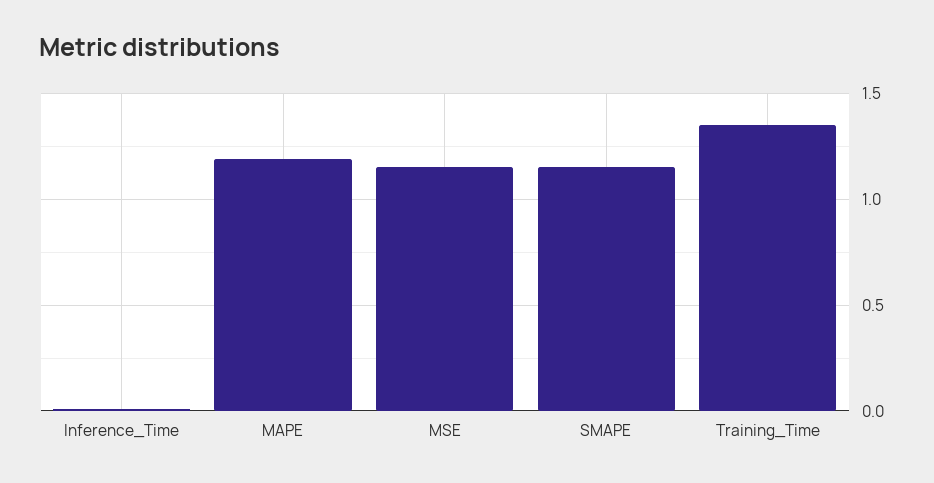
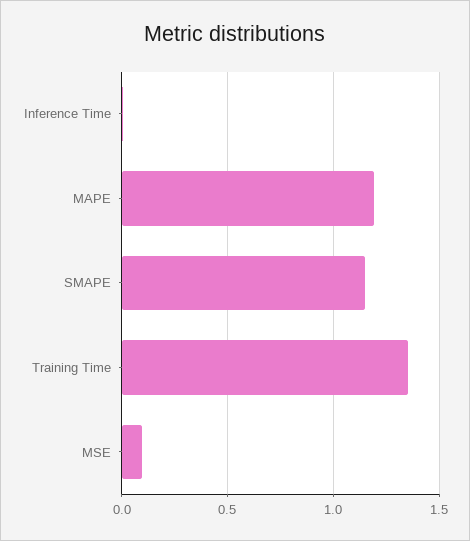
  {
    "Inference_Time": 0,
    "MAPE": 1.2,
-   "MSE": 1.15,
+   "MSE": 0.1,
    "SMAPE": 1.15,
    "Training_Time": 1.35
  }

